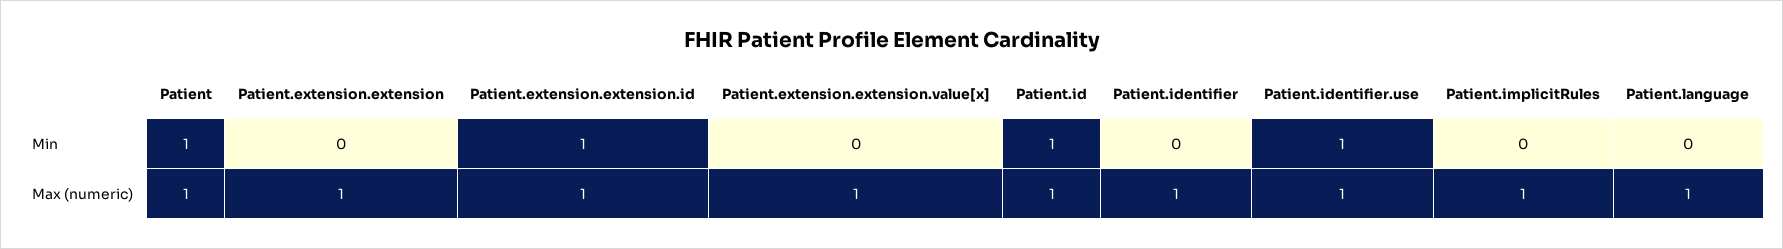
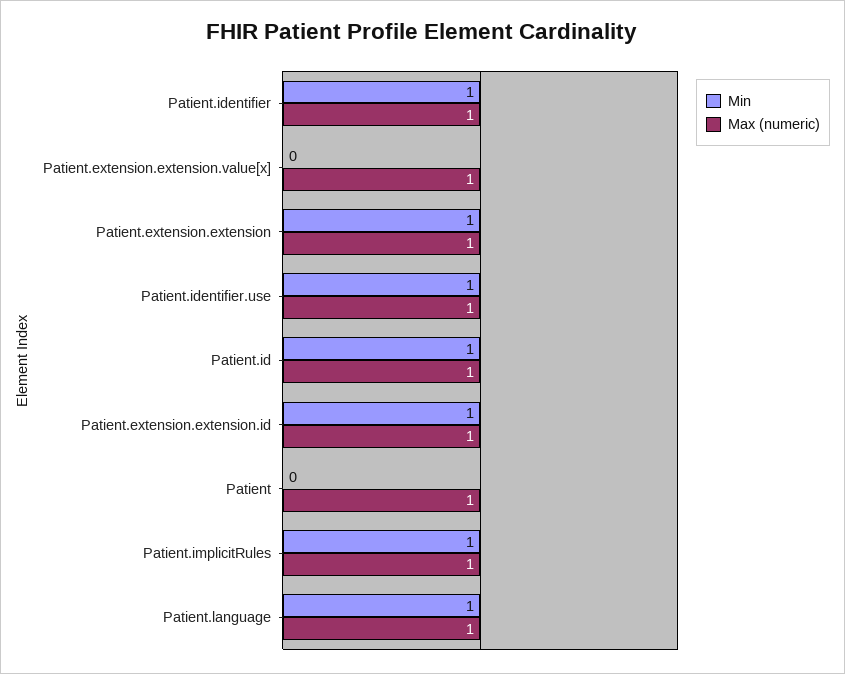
  {
    "Min": {
-     "Patient": 1,
+     "Patient": 0,
-     "Patient.extension.extension": 0,
+     "Patient.extension.extension": 1,
      "Patient.extension.extension.id": 1,
      "Patient.extension.extension.value[x]": 0,
      "Patient.id": 1,
-     "Patient.identifier": 0,
+     "Patient.identifier": 1,
      "Patient.identifier.use": 1,
-     "Patient.implicitRules": 0,
+     "Patient.implicitRules": 1,
-     "Patient.language": 0
+     "Patient.language": 1
    },
    "Max (numeric)": {
      "Patient": 1,
      "Patient.extension.extension": 1,
      "Patient.extension.extension.id": 1,
      "Patient.extension.extension.value[x]": 1,
      "Patient.id": 1,
      "Patient.identifier": 1,
      "Patient.identifier.use": 1,
      "Patient.implicitRules": 1,
      "Patient.language": 1
    }
  }

